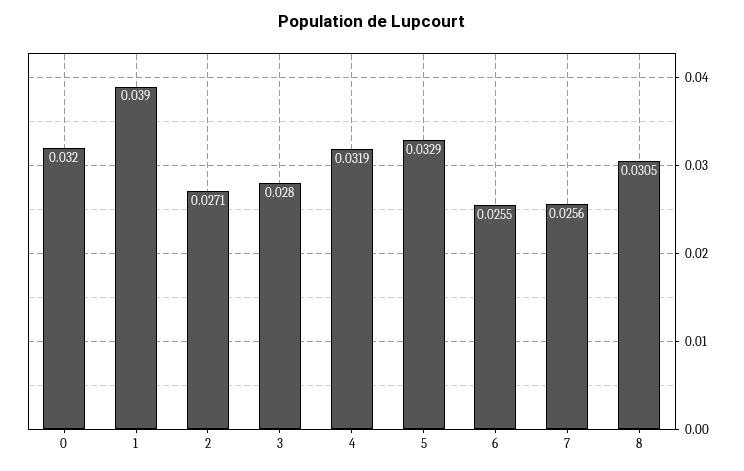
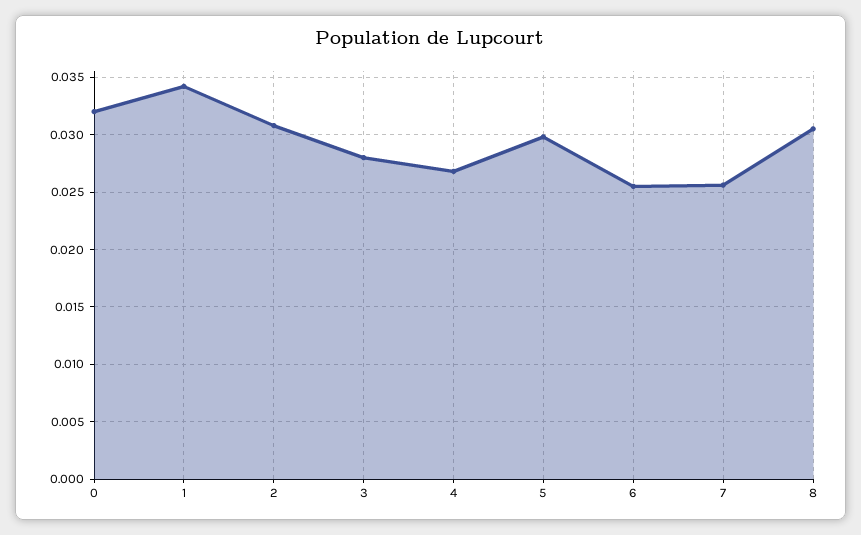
  {
    "0": 0.032,
-   "1": 0.039,
+   "1": 0.034,
-   "2": 0.0271,
+   "2": 0.031,
    "3": 0.028,
-   "4": 0.0319,
+   "4": 0.027,
-   "5": 0.0329,
+   "5": 0.03,
    "6": 0.0255,
    "7": 0.0256,
    "8": 0.0305
  }

